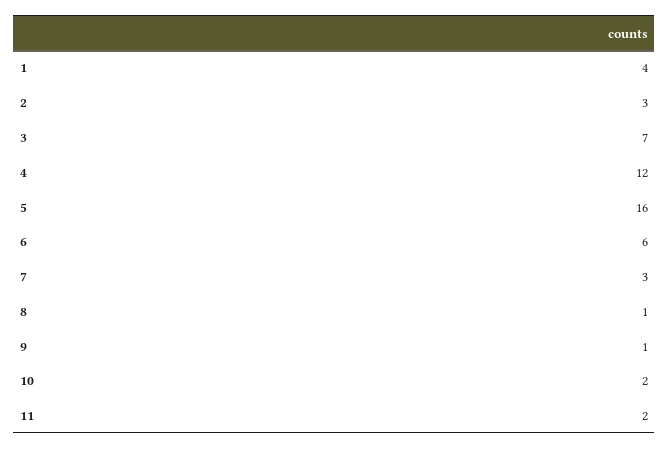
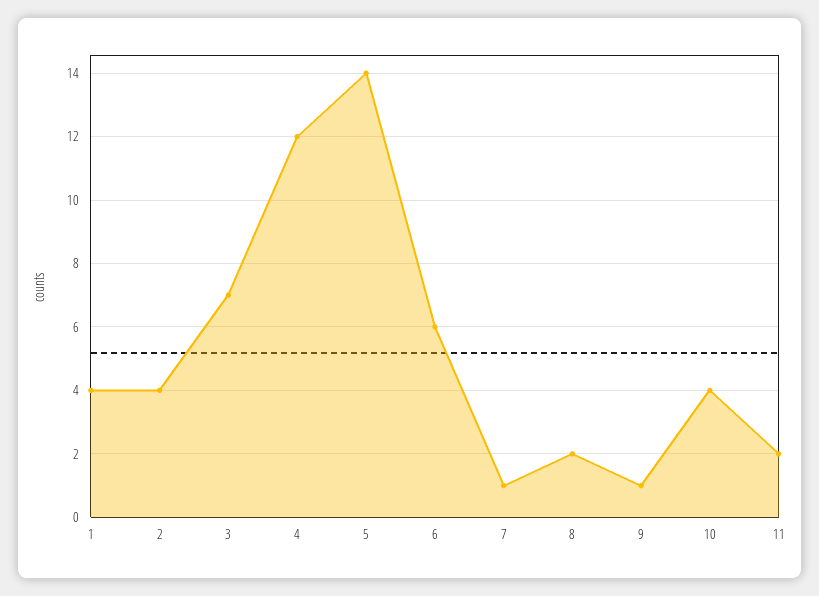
  {
    "1": 4,
-   "2": 3,
+   "2": 4,
    "3": 7,
    "4": 12,
-   "5": 16,
+   "5": 14,
    "6": 6,
-   "7": 3,
+   "7": 1,
-   "8": 1,
+   "8": 2,
    "9": 1,
-   "10": 2,
+   "10": 4,
    "11": 2
  }

